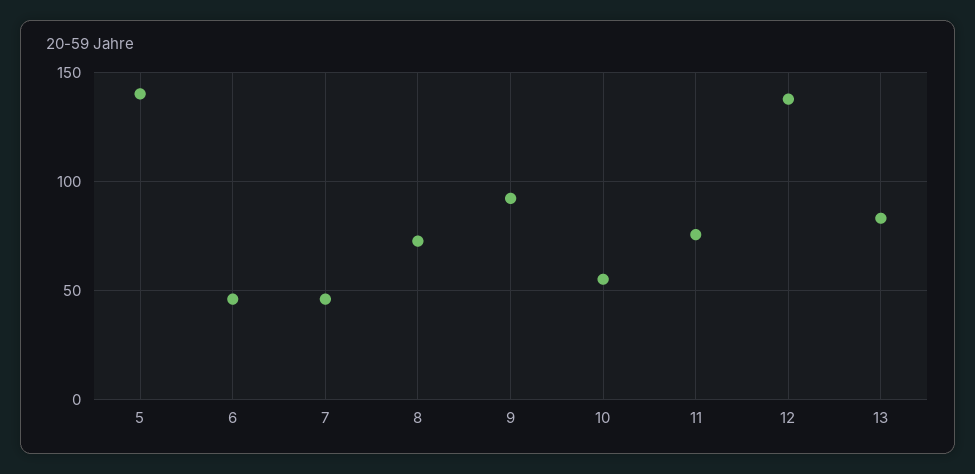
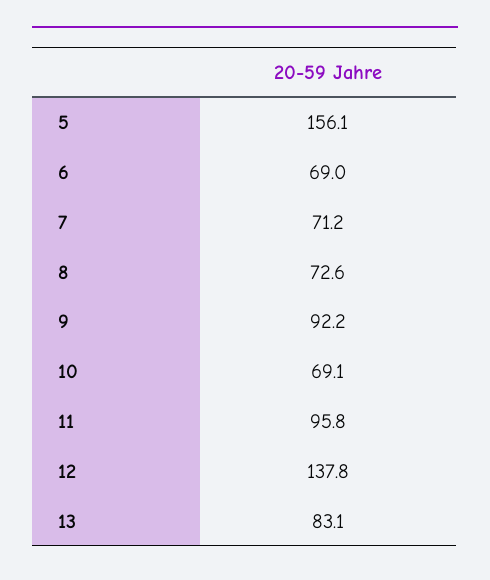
  {
-   "5": 140,
+   "5": 156.1,
-   "6": 45,
+   "6": 69,
-   "7": 45,
+   "7": 71.2,
    "8": 72.6,
    "9": 92.2,
-   "10": 55,
+   "10": 69.1,
-   "11": 75,
+   "11": 95.8,
    "12": 137.8,
    "13": 83.1
  }

